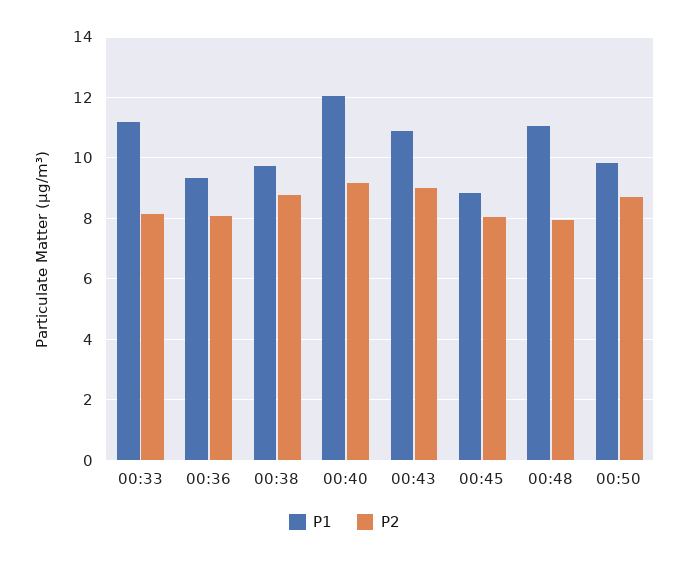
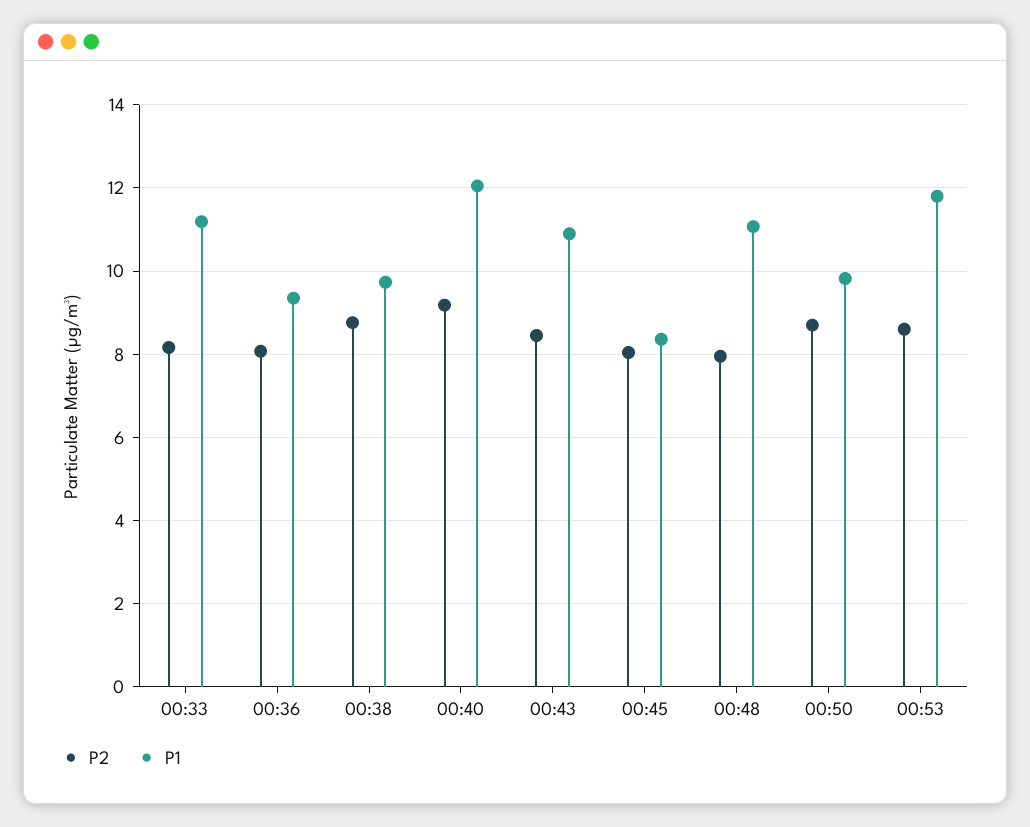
  {
    "P1": {
      "00:33": 11.2,
      "00:36": 9.4,
      "00:38": 9.8,
      "00:40": 12,
      "00:43": 11,
-     "00:45": 8.8,
+     "00:45": 8.4,
      "00:48": 11,
-     "00:50": 9.8
+     "00:50": 9.8,
+     "00:53": 11.8
    },
    "P2": {
      "00:33": 8.2,
      "00:36": 8,
      "00:38": 8.8,
      "00:40": 9.2,
-     "00:43": 9,
+     "00:43": 8.4,
      "00:45": 8,
      "00:48": 8,
-     "00:50": 8.8
+     "00:50": 8.8,
+     "00:53": 8.6
    }
  }

